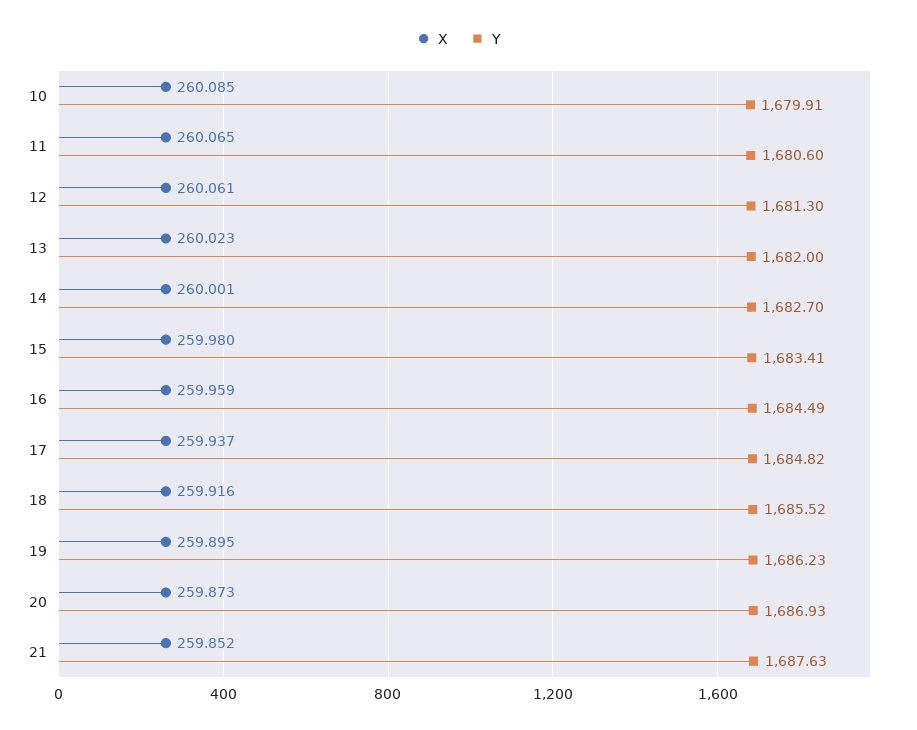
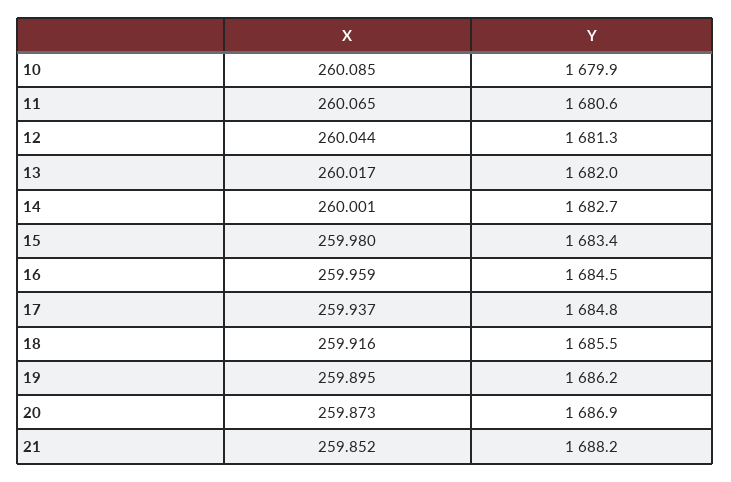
  {
    "X": {
      "10": 260.085,
      "11": 260.065,
-     "12": 260.061,
+     "12": 260.044,
-     "13": 260.023,
+     "13": 260.017,
      "14": 260.001,
      "15": 259.98,
      "16": 259.959,
      "17": 259.937,
      "18": 259.916,
      "19": 259.895,
      "20": 259.873,
      "21": 259.852
    },
    "Y": {
      "10": 1679.91,
      "11": 1680.6,
      "12": 1681.3,
      "13": 1682,
      "14": 1682.7,
      "15": 1683.41,
      "16": 1684.49,
      "17": 1684.82,
      "18": 1685.52,
      "19": 1686.23,
      "20": 1686.93,
-     "21": 1687.63
+     "21": 1688.2
    }
  }

